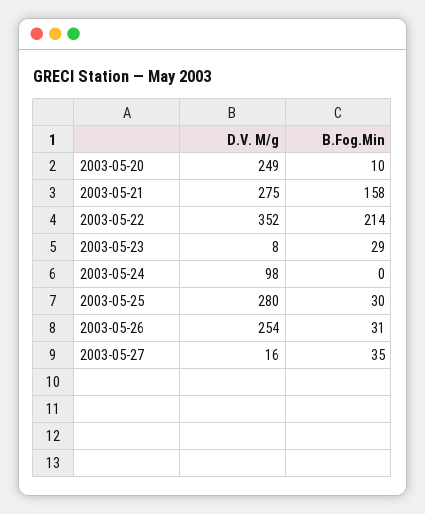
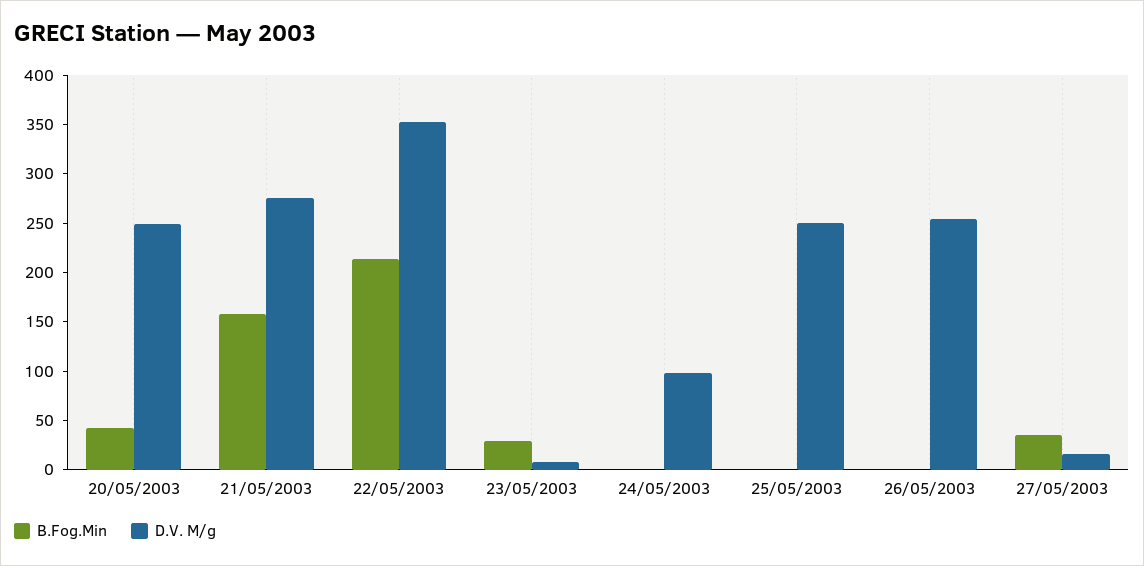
  {
    "D.V. M/g": {
      "2003-05-20": 249,
      "2003-05-21": 275,
      "2003-05-22": 352,
      "2003-05-23": 8,
      "2003-05-24": 98,
-     "2003-05-25": 280,
+     "2003-05-25": 250,
      "2003-05-26": 254,
      "2003-05-27": 16
    },
    "B.Fog.Min": {
-     "2003-05-20": 10,
+     "2003-05-20": 40,
      "2003-05-21": 158,
      "2003-05-22": 214,
      "2003-05-23": 29,
      "2003-05-24": 0,
-     "2003-05-25": 30,
+     "2003-05-25": 0,
-     "2003-05-26": 31,
+     "2003-05-26": 0,
      "2003-05-27": 35
    }
  }

